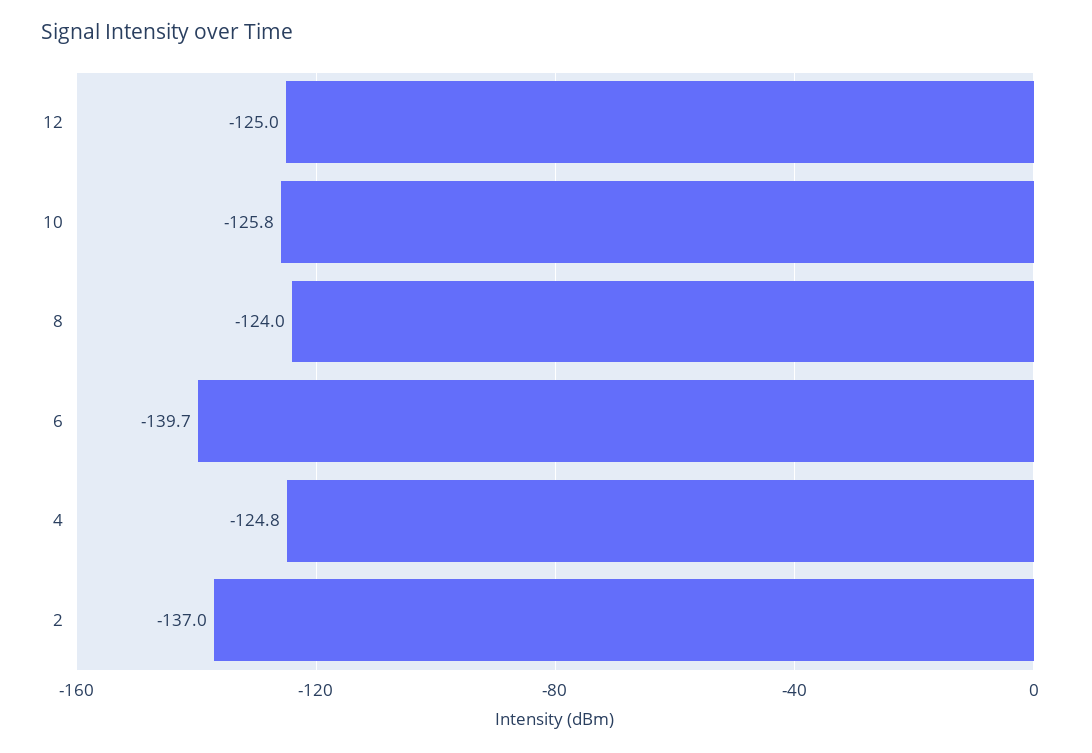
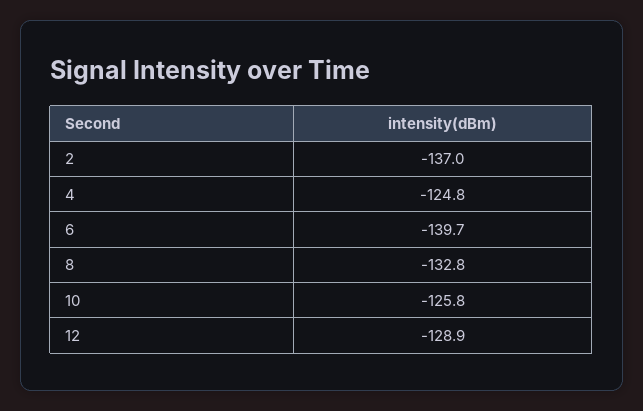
  {
-   "12": -125,
+   "12": -128.9,
    "10": -125.8,
-   "8": -124,
+   "8": -132.8,
    "6": -139.7,
    "4": -124.8,
    "2": -137
  }

